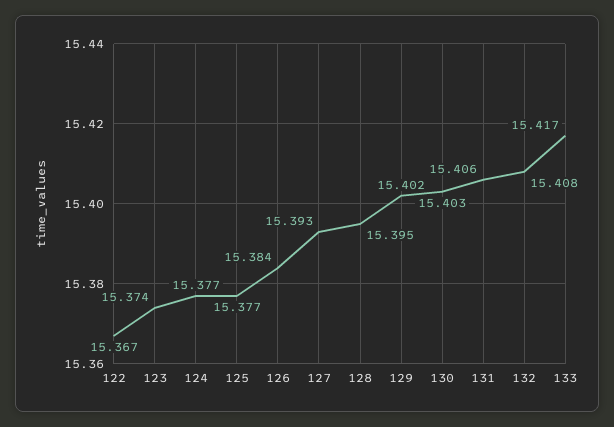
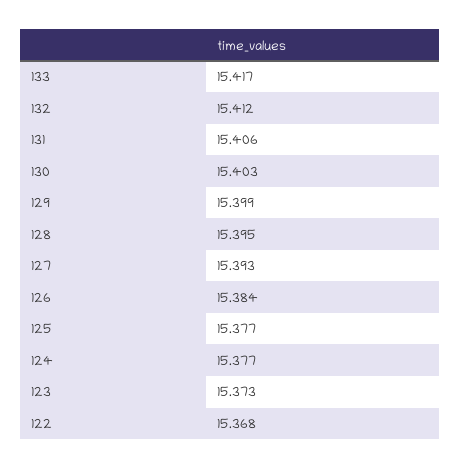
  {
-   "122": 15.367,
+   "122": 15.368,
-   "123": 15.374,
+   "123": 15.373,
    "124": 15.377,
    "125": 15.377,
    "126": 15.384,
    "127": 15.393,
    "128": 15.395,
-   "129": 15.402,
+   "129": 15.399,
    "130": 15.403,
    "131": 15.406,
-   "132": 15.408,
+   "132": 15.412,
    "133": 15.417
  }

